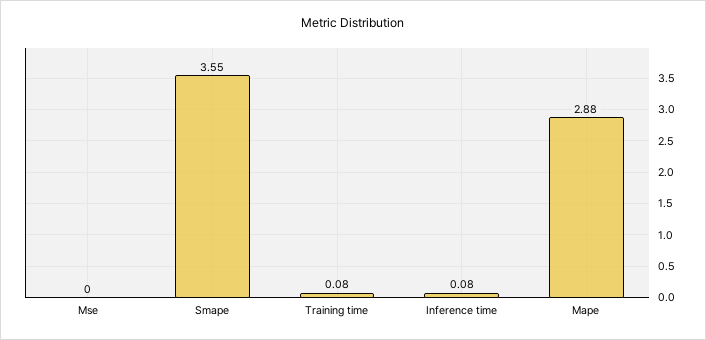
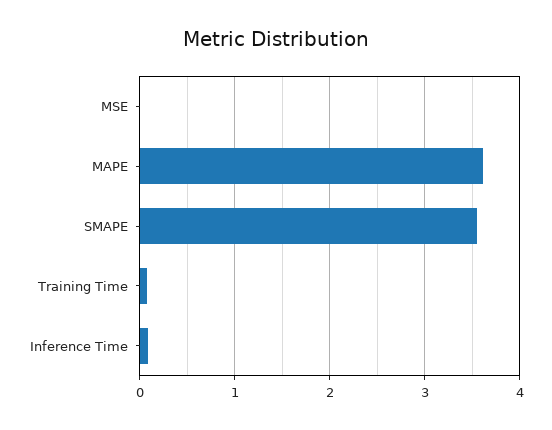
  {
    "Mse": 0,
    "Smape": 3.55,
    "Training time": 0.08,
    "Inference time": 0.08,
-   "Mape": 2.88
+   "Mape": 3.6
  }

